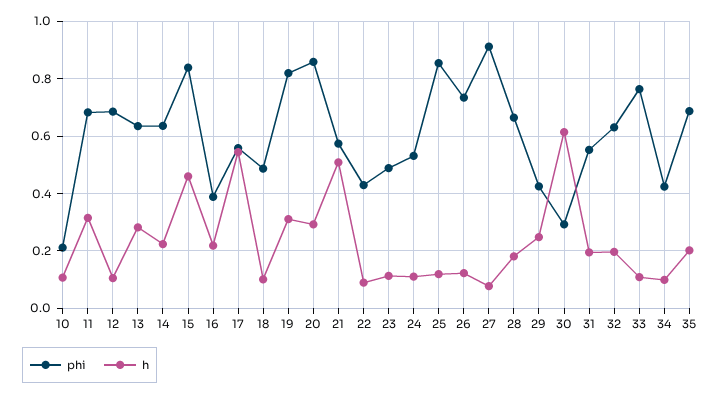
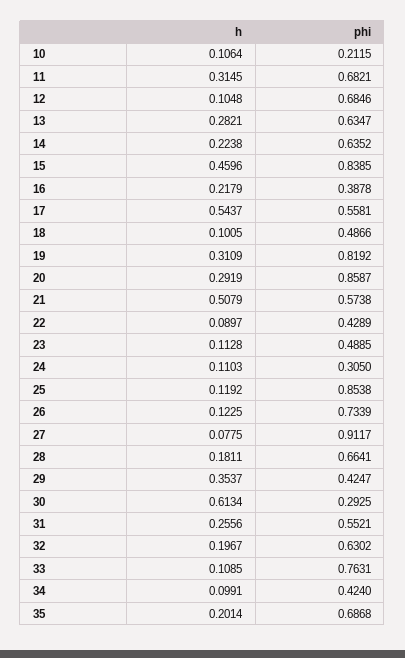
  {
    "phi": {
      "10": 0.2115,
      "11": 0.6821,
      "12": 0.6846,
      "13": 0.6347,
      "14": 0.6352,
      "15": 0.8385,
      "16": 0.3878,
      "17": 0.5581,
      "18": 0.4866,
      "19": 0.8192,
      "20": 0.8587,
      "21": 0.5738,
      "22": 0.4289,
      "23": 0.4885,
-     "24": 0.525,
+     "24": 0.305,
      "25": 0.8538,
      "26": 0.7339,
      "27": 0.9117,
      "28": 0.6641,
      "29": 0.4247,
      "30": 0.2925,
      "31": 0.5521,
      "32": 0.6302,
      "33": 0.7631,
      "34": 0.424,
      "35": 0.6868
    },
    "h": {
      "10": 0.1064,
      "11": 0.3145,
      "12": 0.1048,
      "13": 0.2821,
      "14": 0.2238,
      "15": 0.4596,
      "16": 0.2179,
      "17": 0.5437,
      "18": 0.1005,
      "19": 0.3109,
      "20": 0.2919,
      "21": 0.5079,
      "22": 0.0897,
      "23": 0.1128,
      "24": 0.1103,
      "25": 0.1192,
      "26": 0.1225,
      "27": 0.0775,
      "28": 0.1811,
-     "29": 0.25,
+     "29": 0.3537,
      "30": 0.6134,
-     "31": 0.2,
+     "31": 0.2556,
      "32": 0.1967,
      "33": 0.1085,
      "34": 0.0991,
      "35": 0.2014
    }
  }

